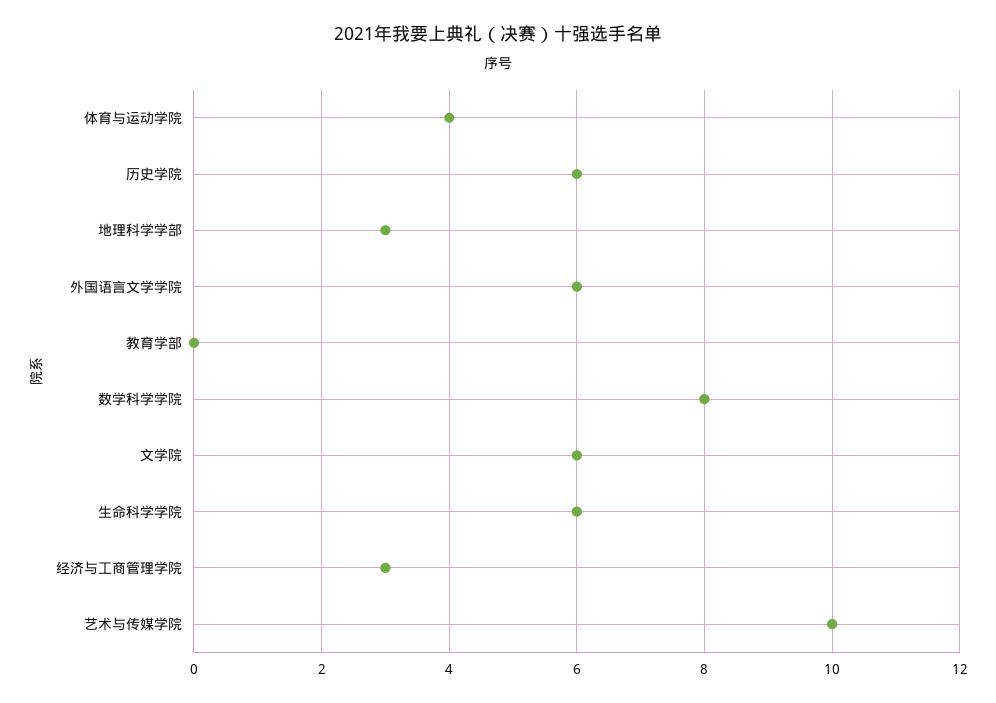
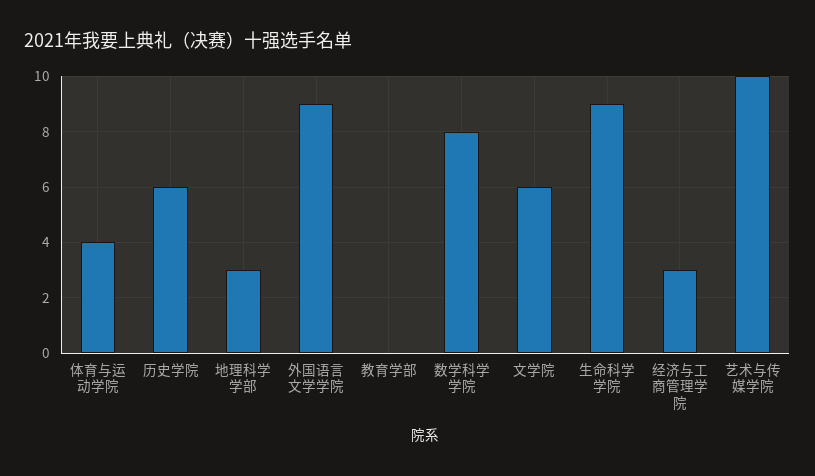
  {
    "体育与运动学院": 4,
    "历史学院": 6,
    "地理科学学部": 3,
-   "外国语言文学学院": 6,
+   "外国语言文学学院": 9,
    "教育学部": 0,
    "数学科学学院": 8,
    "文学院": 6,
-   "生命科学学院": 6,
+   "生命科学学院": 9,
    "经济与工商管理学院": 3,
    "艺术与传媒学院": 10
  }

